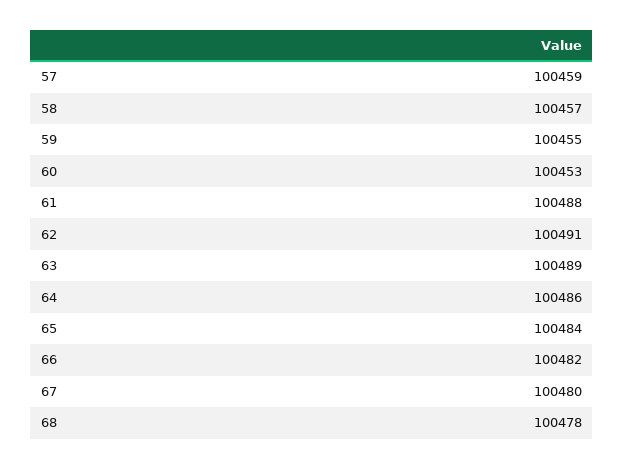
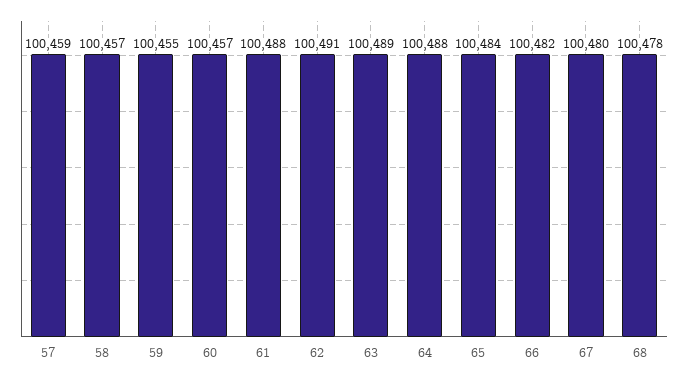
  {
    "57": 100459,
    "58": 100457,
    "59": 100455,
-   "60": 100453,
+   "60": 100457,
    "61": 100488,
    "62": 100491,
    "63": 100489,
-   "64": 100486,
+   "64": 100488,
    "65": 100484,
    "66": 100482,
    "67": 100480,
    "68": 100478
  }

